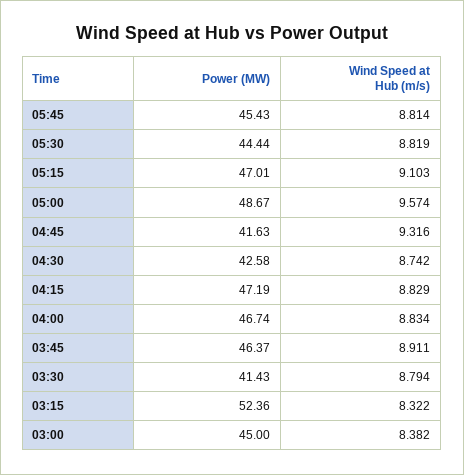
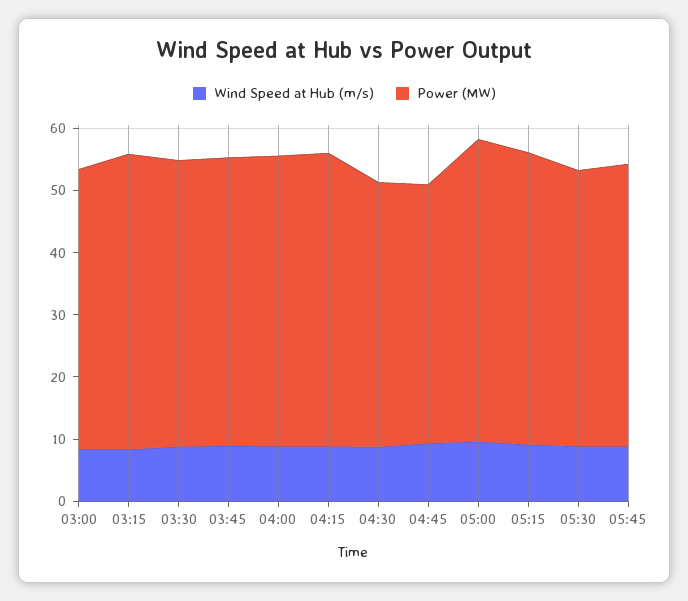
  {
    "Power (MW)": {
      "05:45": 45.43,
      "05:30": 44.44,
      "05:15": 47.01,
      "05:00": 48.67,
      "04:45": 41.63,
      "04:30": 42.58,
      "04:15": 47.19,
      "04:00": 46.74,
      "03:45": 46.37,
-     "03:30": 41.43,
+     "03:30": 46,
-     "03:15": 52.36,
+     "03:15": 48,
      "03:00": 45
    },
    "Wind Speed at Hub (m/s)": {
      "05:45": 8.814,
      "05:30": 8.819,
      "05:15": 9.103,
      "05:00": 9.574,
      "04:45": 9.316,
      "04:30": 8.742,
      "04:15": 8.829,
      "04:00": 8.834,
      "03:45": 8.911,
      "03:30": 8.794,
      "03:15": 8.322,
      "03:00": 8.382
    }
  }

